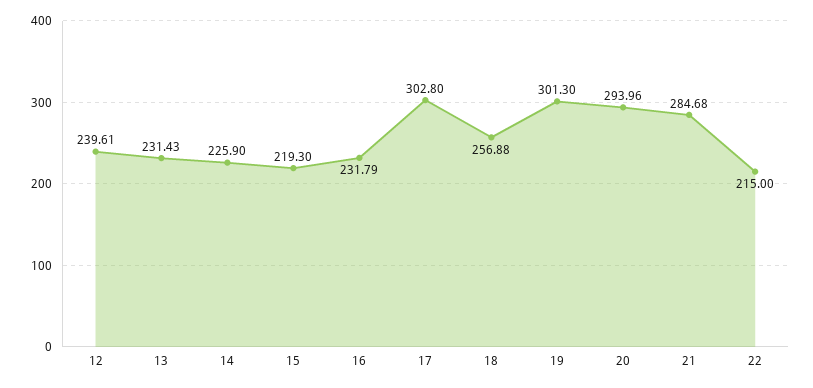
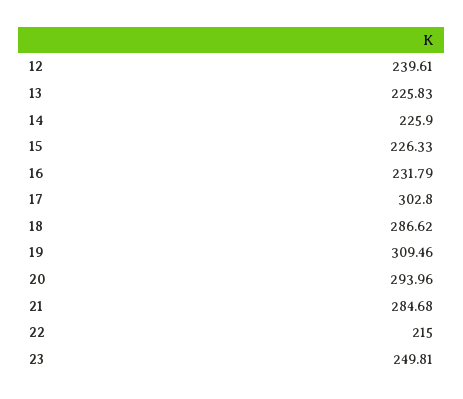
  {
    "12": 239.61,
-   "13": 231.43,
+   "13": 225.83,
    "14": 225.9,
-   "15": 219.3,
+   "15": 226.33,
    "16": 231.79,
    "17": 302.8,
-   "18": 256.88,
+   "18": 286.62,
-   "19": 301.3,
+   "19": 309.46,
    "20": 293.96,
    "21": 284.68,
-   "22": 215
+   "22": 215,
+   "23": 249.81
  }

